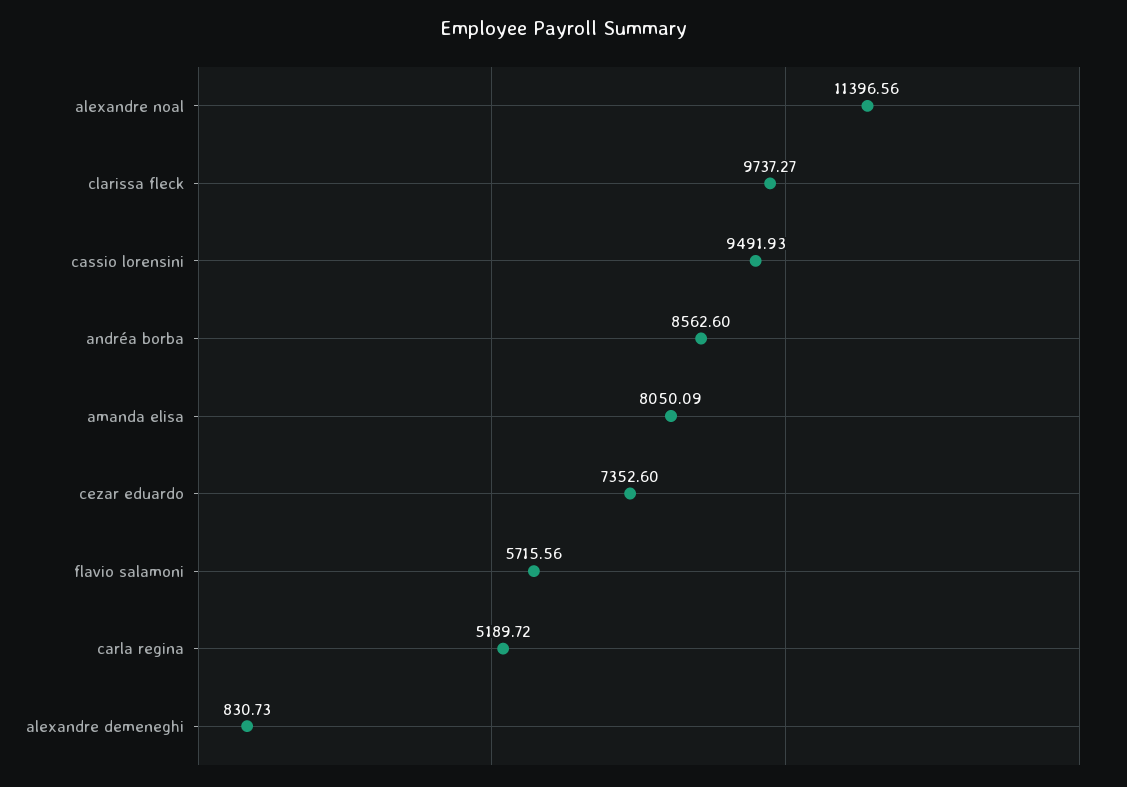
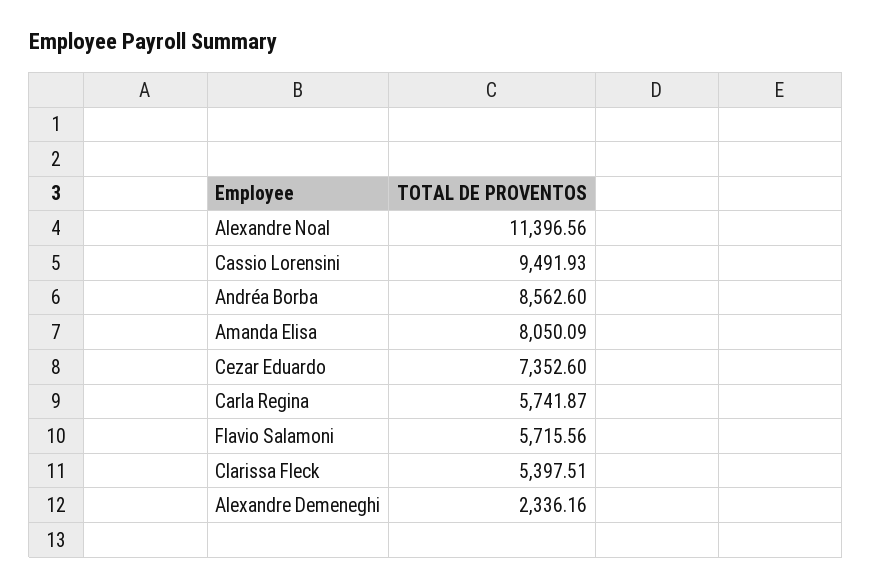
  {
    "alexandre noal": 11396.56,
-   "clarissa fleck": 9737.27,
+   "clarissa fleck": 5397.51,
    "cassio lorensini": 9491.93,
    "andréa borba": 8562.6,
    "amanda elisa": 8050.09,
    "cezar eduardo": 7352.6,
    "flavio salamoni": 5715.56,
-   "carla regina": 5189.72,
+   "carla regina": 5741.87,
-   "alexandre demeneghi": 830.73
+   "alexandre demeneghi": 2336.16
  }

